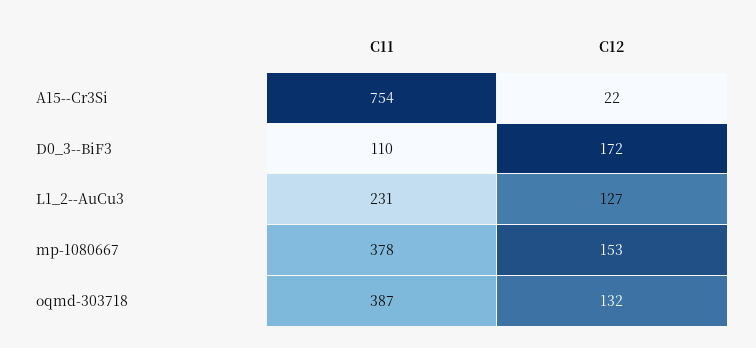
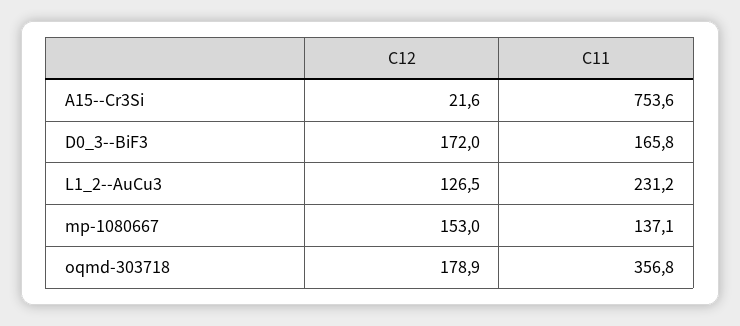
  {
    "C11": {
      "A15--Cr3Si": 753.6,
-     "D0_3--BiF3": 110,
+     "D0_3--BiF3": 165.8,
      "L1_2--AuCu3": 231.2,
-     "mp-1080667": 378,
+     "mp-1080667": 137.1,
-     "oqmd-303718": 387
+     "oqmd-303718": 356.8
    },
    "C12": {
      "A15--Cr3Si": 21.6,
      "D0_3--BiF3": 172,
      "L1_2--AuCu3": 126.5,
      "mp-1080667": 153,
-     "oqmd-303718": 132
+     "oqmd-303718": 178.9
    }
  }

